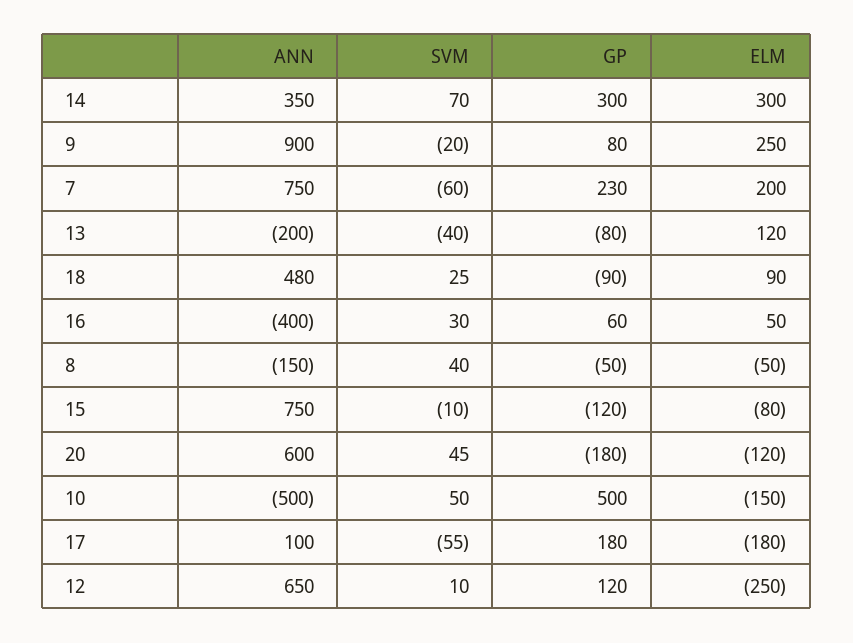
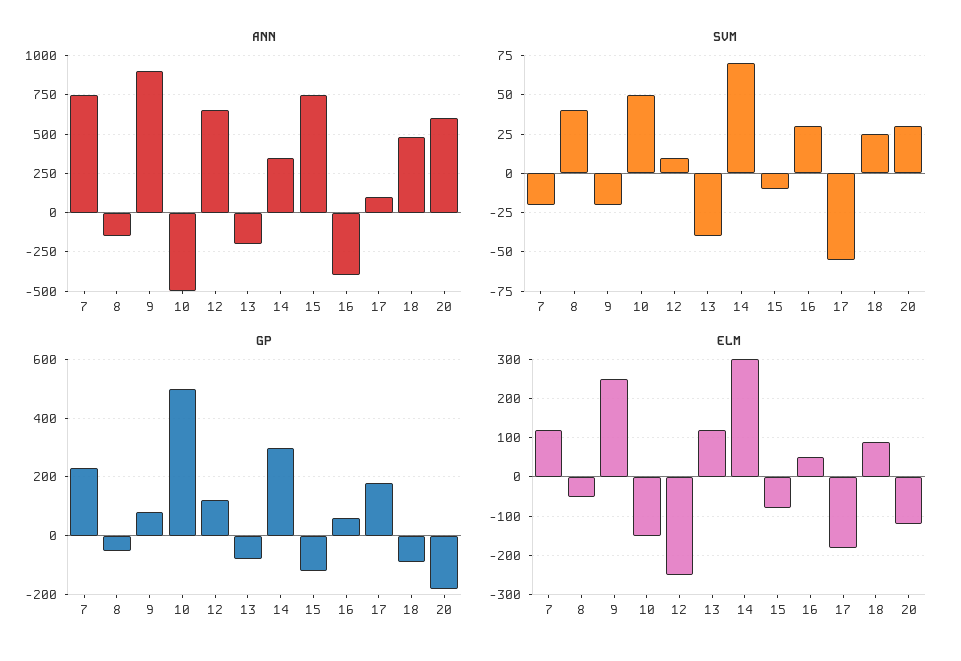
  {
    "ANN": {
      "14": 350,
      "9": 900,
      "7": 750,
      "13": -200,
      "18": 480,
      "16": -400,
      "8": -150,
      "15": 750,
      "20": 600,
      "10": -500,
      "17": 100,
      "12": 650
    },
    "SVM": {
      "14": 70,
      "9": -20,
-     "7": -60,
+     "7": -20,
      "13": -40,
      "18": 25,
      "16": 30,
      "8": 40,
      "15": -10,
-     "20": 45,
+     "20": 30,
      "10": 50,
      "17": -55,
      "12": 10
    },
    "GP": {
      "14": 300,
      "9": 80,
      "7": 230,
      "13": -80,
      "18": -90,
      "16": 60,
      "8": -50,
      "15": -120,
      "20": -180,
      "10": 500,
      "17": 180,
      "12": 120
    },
    "ELM": {
      "14": 300,
      "9": 250,
-     "7": 200,
+     "7": 120,
      "13": 120,
      "18": 90,
      "16": 50,
      "8": -50,
      "15": -80,
      "20": -120,
      "10": -150,
      "17": -180,
      "12": -250
    }
  }

